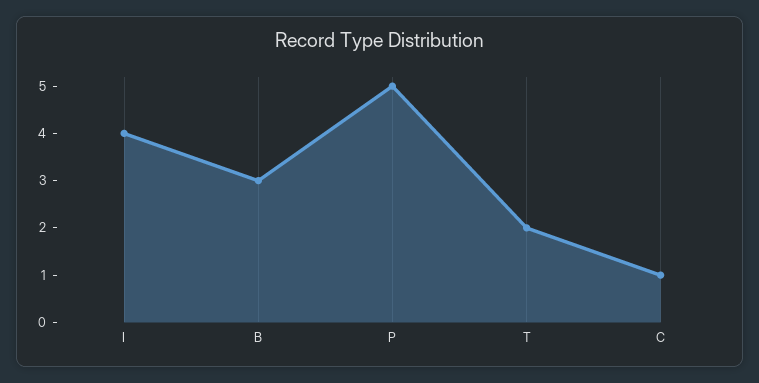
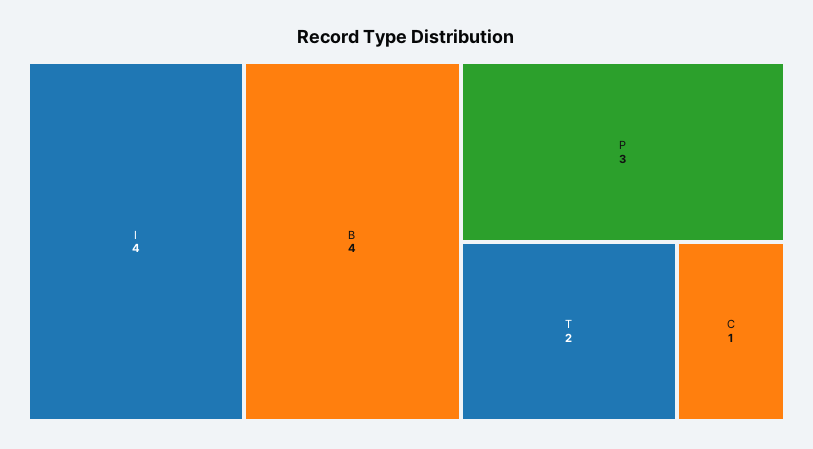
  {
    "I": 4,
-   "B": 3,
+   "B": 4,
-   "P": 5,
+   "P": 3,
    "T": 2,
    "C": 1
  }

